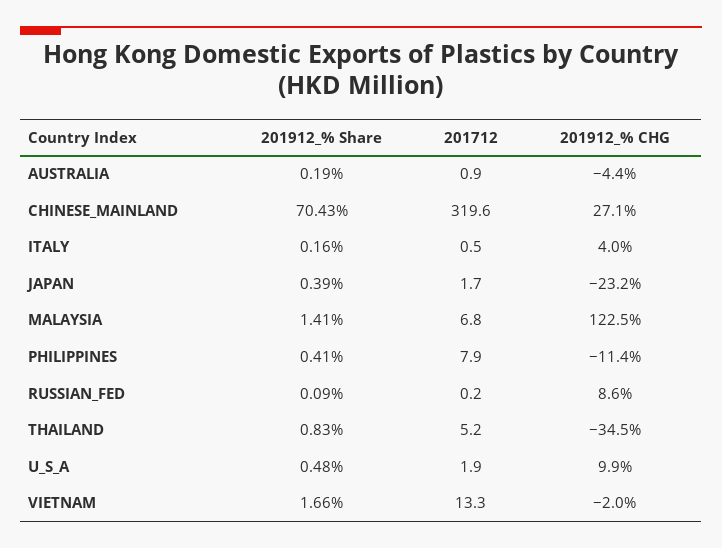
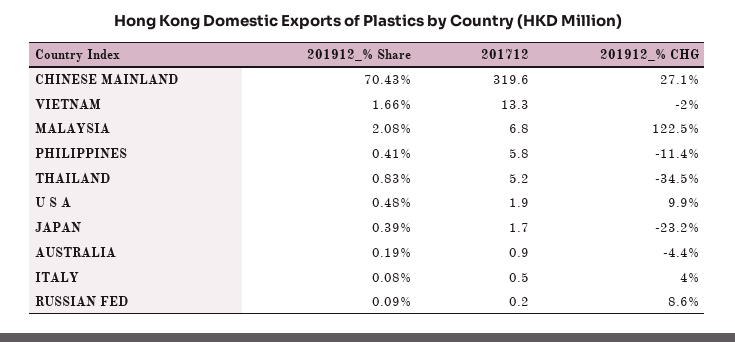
  {
    "201912_% Share": {
      "AUSTRALIA": 0.19,
      "CHINESE_MAINLAND": 70.43,
-     "ITALY": 0.16,
+     "ITALY": 0.08,
      "JAPAN": 0.39,
-     "MALAYSIA": 1.41,
+     "MALAYSIA": 2.08,
      "PHILIPPINES": 0.41,
      "RUSSIAN_FED": 0.09,
      "THAILAND": 0.83,
      "U_S_A": 0.48,
      "VIETNAM": 1.66
    },
    "201712": {
      "AUSTRALIA": 0.9,
      "CHINESE_MAINLAND": 319.6,
      "ITALY": 0.5,
      "JAPAN": 1.7,
      "MALAYSIA": 6.8,
-     "PHILIPPINES": 7.9,
+     "PHILIPPINES": 5.8,
      "RUSSIAN_FED": 0.2,
      "THAILAND": 5.2,
      "U_S_A": 1.9,
      "VIETNAM": 13.3
    },
    "201912_% CHG": {
      "AUSTRALIA": -4.4,
      "CHINESE_MAINLAND": 27.1,
      "ITALY": 4,
      "JAPAN": -23.2,
      "MALAYSIA": 122.5,
      "PHILIPPINES": -11.4,
      "RUSSIAN_FED": 8.6,
      "THAILAND": -34.5,
      "U_S_A": 9.9,
      "VIETNAM": -2
    }
  }

